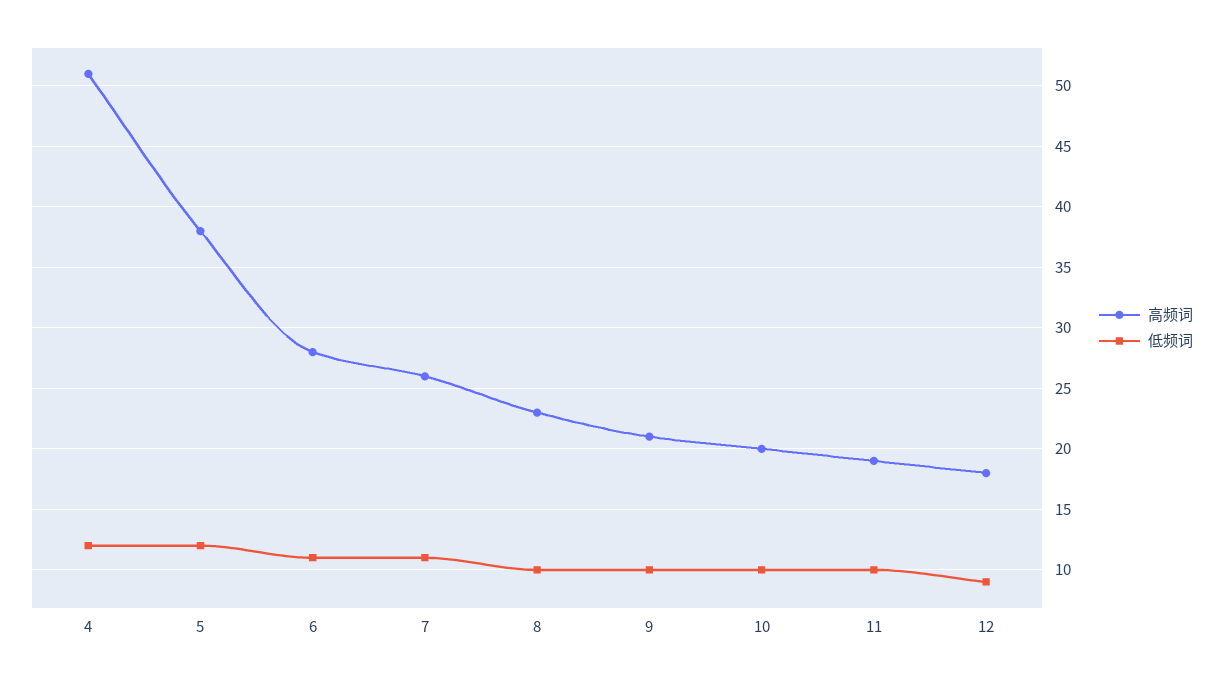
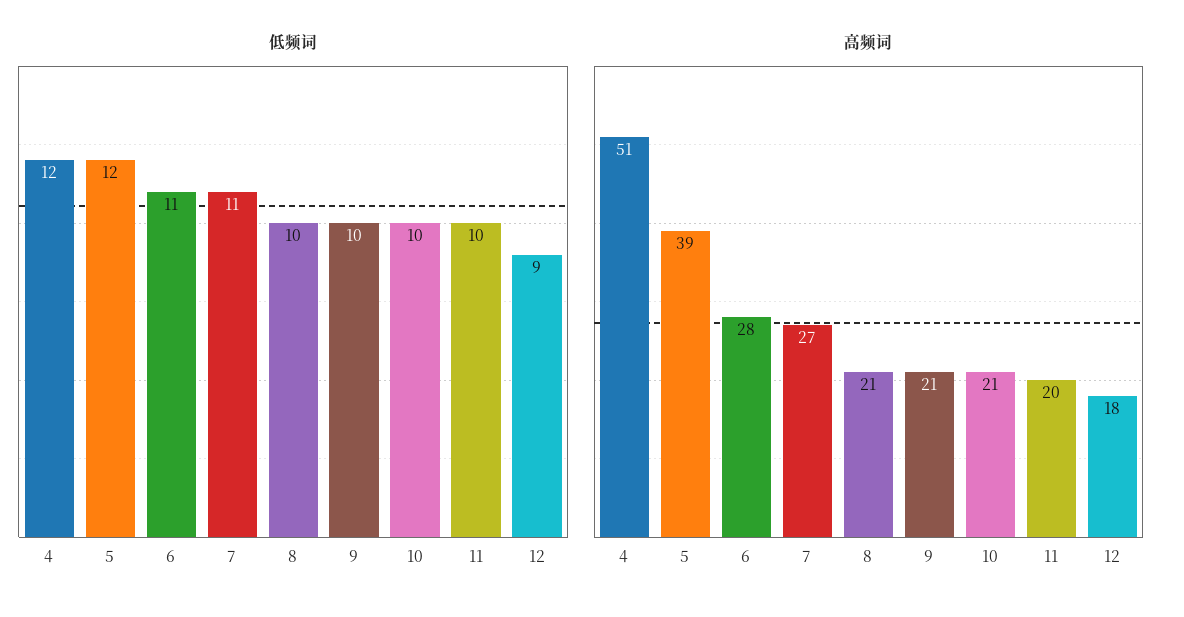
  {
    "高频词": {
      "4": 51,
-     "5": 38,
+     "5": 39,
      "6": 28,
-     "7": 26,
+     "7": 27,
-     "8": 23,
+     "8": 21,
      "9": 21,
-     "10": 20,
+     "10": 21,
-     "11": 19,
+     "11": 20,
      "12": 18
    },
    "低频词": {
      "4": 12,
      "5": 12,
      "6": 11,
      "7": 11,
      "8": 10,
      "9": 10,
      "10": 10,
      "11": 10,
      "12": 9
    }
  }

